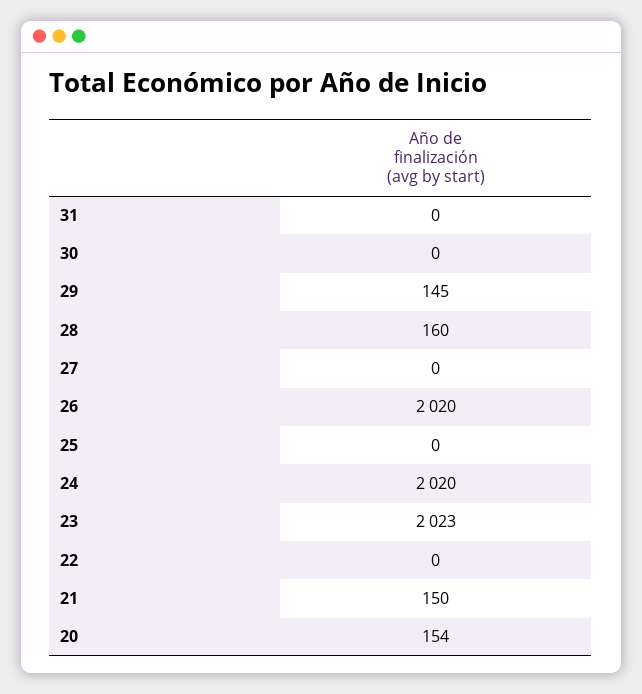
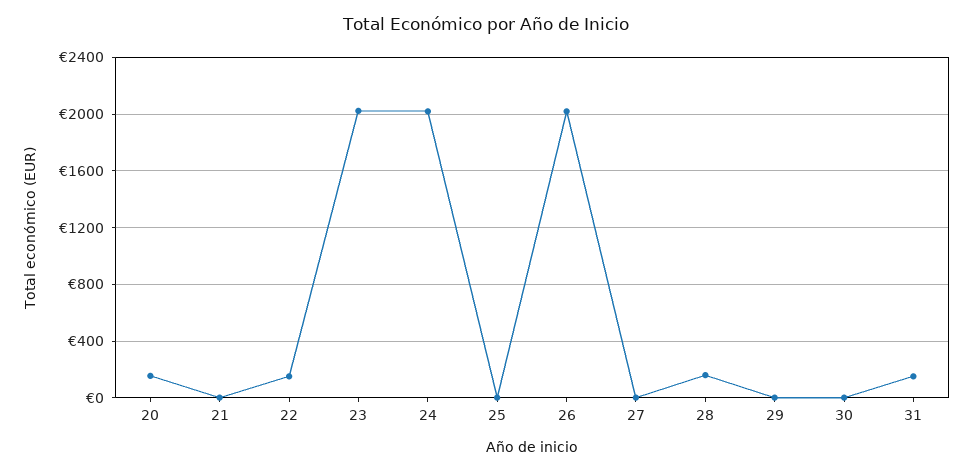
  {
-   "31": 0,
+   "31": 150,
    "30": 0,
-   "29": 145,
+   "29": 0,
    "28": 160,
    "27": 0,
    "26": 2020,
    "25": 0,
    "24": 2020,
    "23": 2023,
-   "22": 0,
+   "22": 150,
-   "21": 150,
+   "21": 0,
    "20": 154
  }

